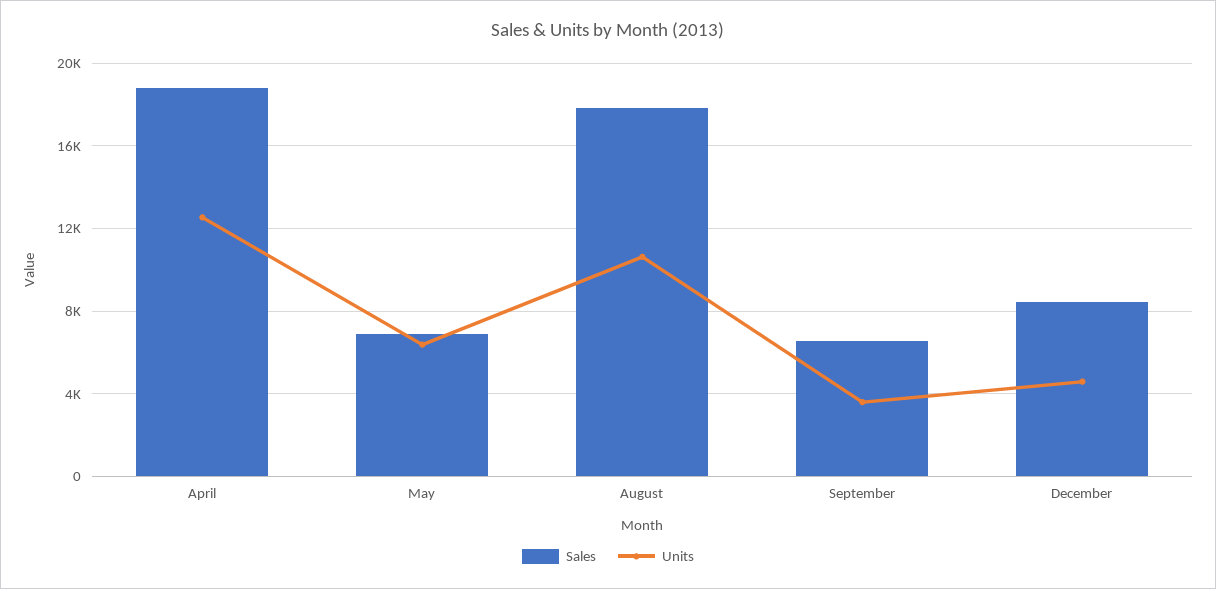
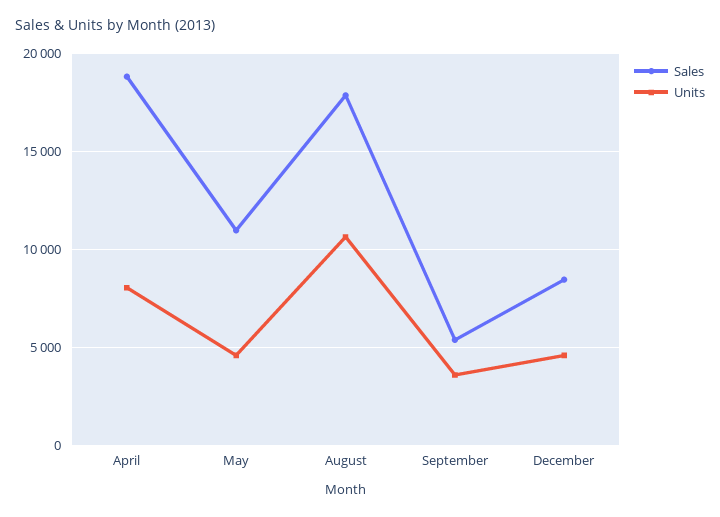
  {
    "Sales": {
      "April": 19000,
-     "May": 7000,
+     "May": 11000,
      "August": 18000,
-     "September": 6500,
+     "September": 5500,
      "December": 8500
    },
    "Units": {
-     "April": 12500,
+     "April": 8000,
-     "May": 6500,
+     "May": 4500,
      "August": 10500,
      "September": 3500,
      "December": 4500
    }
  }

